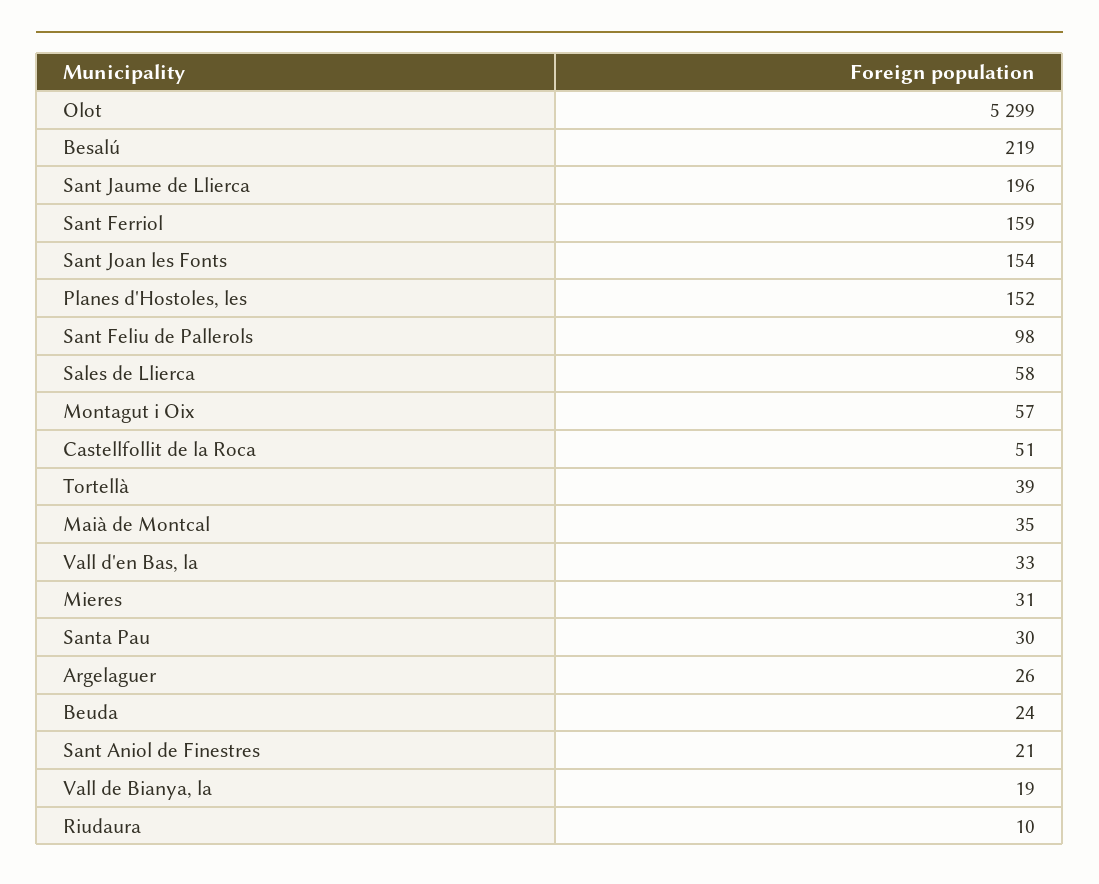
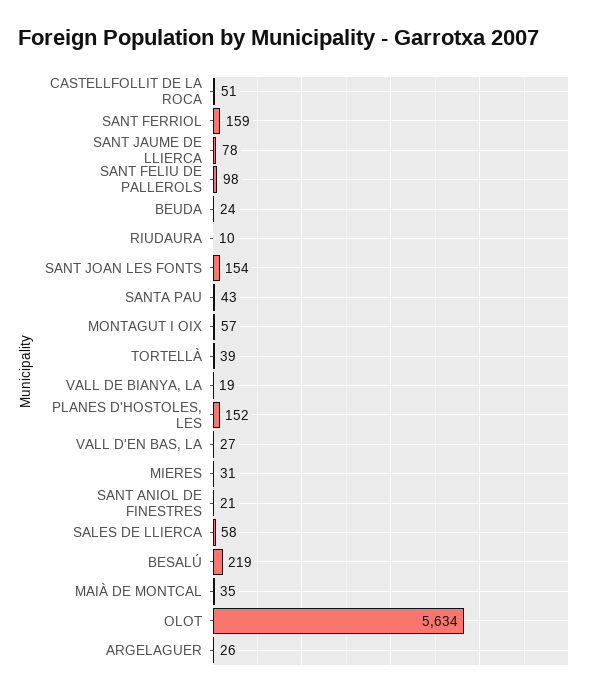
  {
-   "Olot": 5299,
+   "Olot": 5634,
    "Besalú": 219,
-   "Sant Jaume de Llierca": 196,
+   "Sant Jaume de Llierca": 78,
    "Sant Ferriol": 159,
    "Sant Joan les Fonts": 154,
    "Planes d'Hostoles, les": 152,
    "Sant Feliu de Pallerols": 98,
    "Sales de Llierca": 58,
    "Montagut i Oix": 57,
    "Castellfollit de la Roca": 51,
    "Tortellà": 39,
    "Maià de Montcal": 35,
-   "Vall d'en Bas, la": 33,
+   "Vall d'en Bas, la": 27,
    "Mieres": 31,
-   "Santa Pau": 30,
+   "Santa Pau": 43,
    "Argelaguer": 26,
    "Beuda": 24,
    "Sant Aniol de Finestres": 21,
    "Vall de Bianya, la": 19,
    "Riudaura": 10
  }

